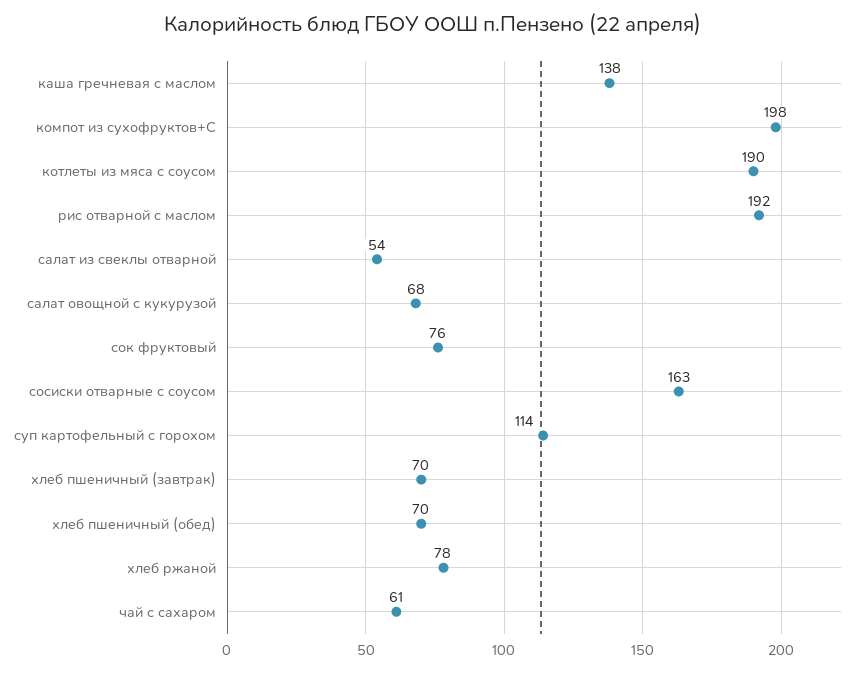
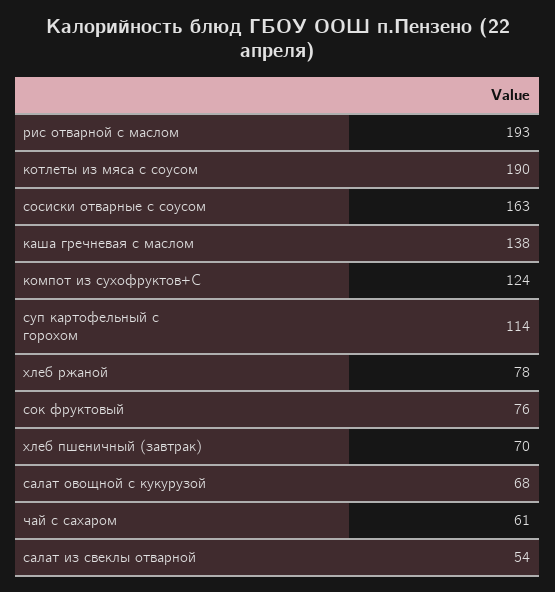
  {
    "каша гречневая с маслом": 138,
-   "компот из сухофруктов+С": 198,
+   "компот из сухофруктов+С": 124,
    "котлеты из мяса с соусом": 190,
-   "рис отварной с маслом": 192,
+   "рис отварной с маслом": 193,
    "салат из свеклы отварной": 54,
    "салат овощной с кукурузой": 68,
    "сок фруктовый": 76,
    "сосиски отварные с соусом": 163,
    "суп картофельный с горохом": 114,
    "хлеб пшеничный (завтрак)": 70,
-   "хлеб пшеничный (обед)": 70,
    "хлеб ржаной": 78,
    "чай с сахаром": 61
  }

